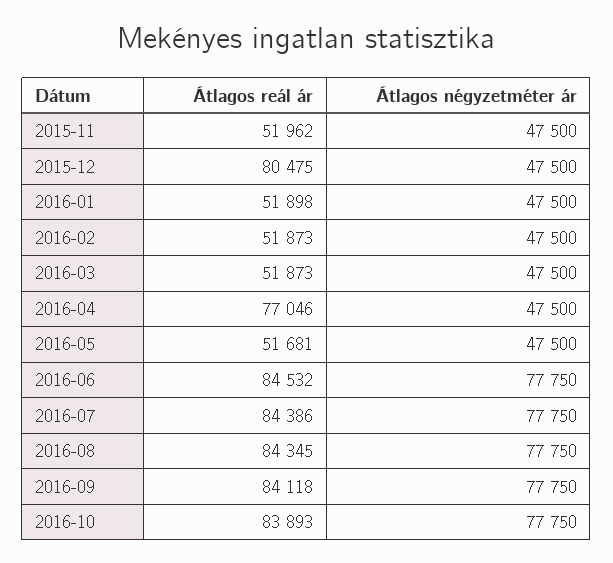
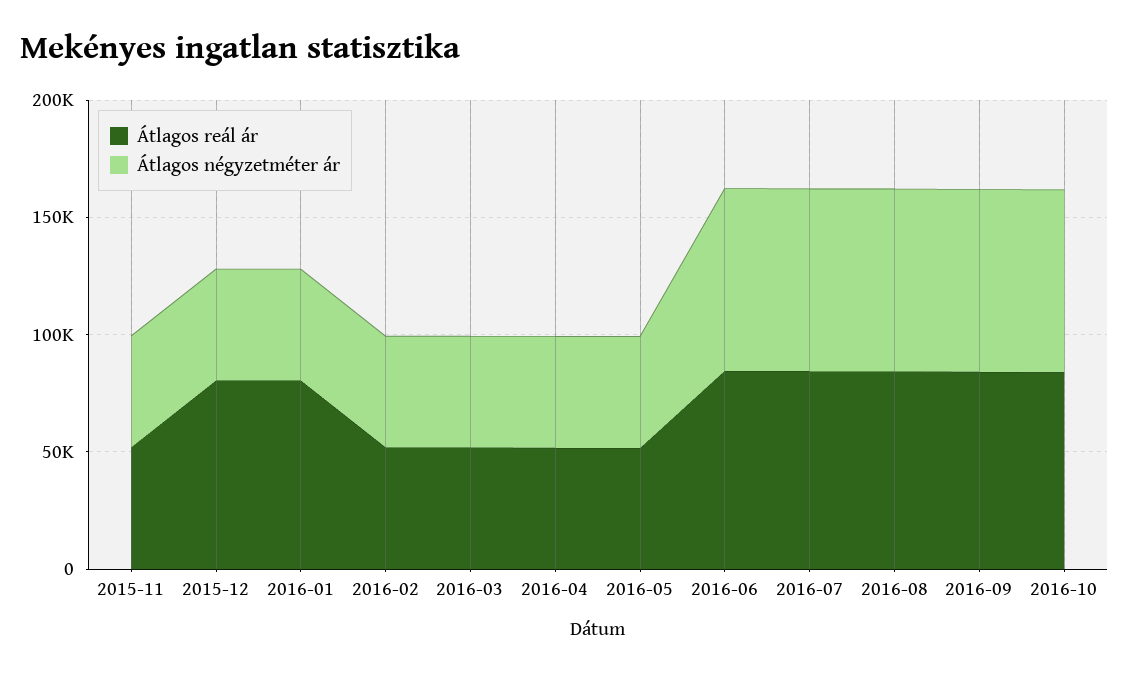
  {
    "Átlagos reál ár": {
      "2015-11": 51962,
      "2015-12": 80475,
-     "2016-01": 51898,
+     "2016-01": 80000,
      "2016-02": 51873,
      "2016-03": 51873,
-     "2016-04": 77046,
+     "2016-04": 50000,
      "2016-05": 51681,
      "2016-06": 84532,
      "2016-07": 84386,
      "2016-08": 84345,
      "2016-09": 84118,
      "2016-10": 83893
    },
    "Átlagos négyzetméter ár": {
      "2015-11": 47500,
      "2015-12": 47500,
      "2016-01": 47500,
      "2016-02": 47500,
      "2016-03": 47500,
      "2016-04": 47500,
      "2016-05": 47500,
      "2016-06": 77750,
      "2016-07": 77750,
      "2016-08": 77750,
      "2016-09": 77750,
      "2016-10": 77750
    }
  }

